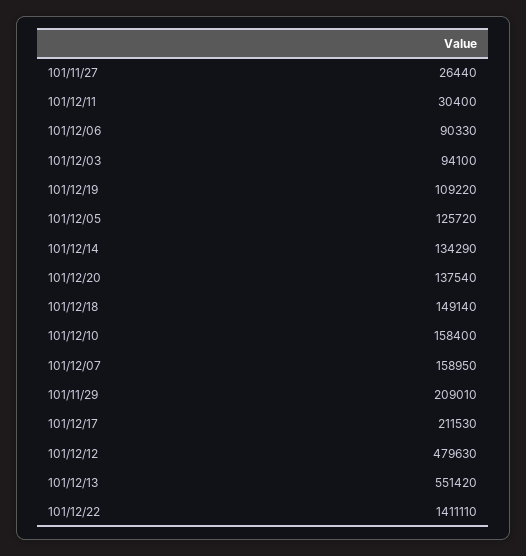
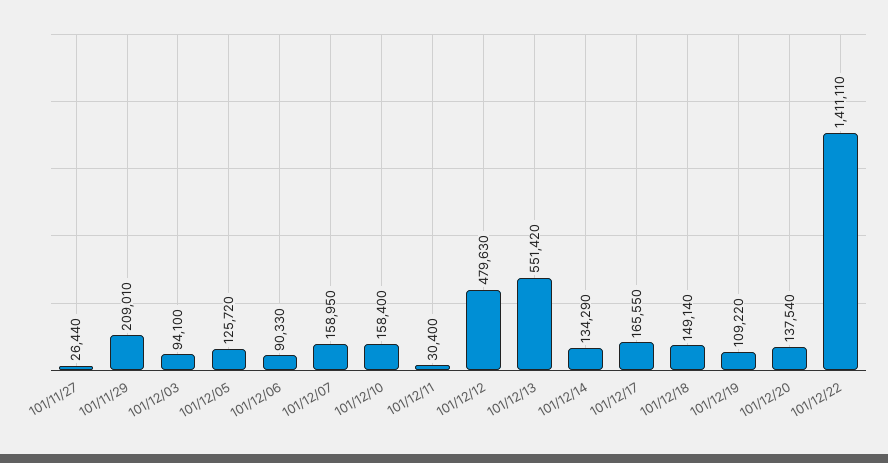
  {
    "101/11/27": 26440,
    "101/12/11": 30400,
    "101/12/06": 90330,
    "101/12/03": 94100,
    "101/12/19": 109220,
    "101/12/05": 125720,
    "101/12/14": 134290,
    "101/12/20": 137540,
    "101/12/18": 149140,
    "101/12/10": 158400,
    "101/12/07": 158950,
    "101/11/29": 209010,
-   "101/12/17": 211530,
+   "101/12/17": 165550,
    "101/12/12": 479630,
    "101/12/13": 551420,
    "101/12/22": 1411110
  }

